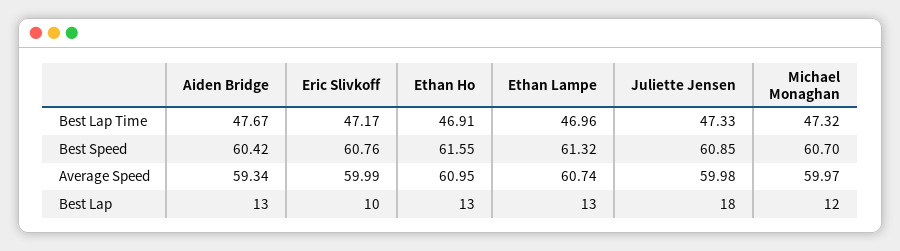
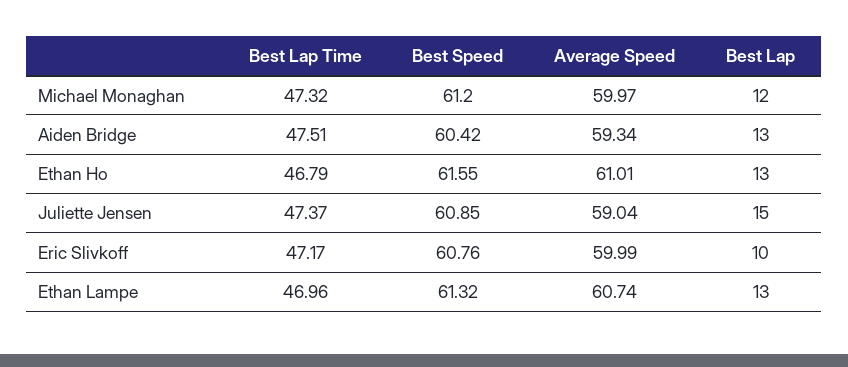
  {
    "Aiden Bridge": {
-     "Best Lap Time": 47.67,
+     "Best Lap Time": 47.51,
      "Best Speed": 60.42,
      "Average Speed": 59.34,
      "Best Lap": 13
    },
    "Eric Slivkoff": {
      "Best Lap Time": 47.17,
      "Best Speed": 60.76,
      "Average Speed": 59.99,
      "Best Lap": 10
    },
    "Ethan Ho": {
-     "Best Lap Time": 46.91,
+     "Best Lap Time": 46.79,
      "Best Speed": 61.55,
-     "Average Speed": 60.95,
+     "Average Speed": 61.01,
      "Best Lap": 13
    },
    "Ethan Lampe": {
      "Best Lap Time": 46.96,
      "Best Speed": 61.32,
      "Average Speed": 60.74,
      "Best Lap": 13
    },
    "Juliette Jensen": {
-     "Best Lap Time": 47.33,
+     "Best Lap Time": 47.37,
      "Best Speed": 60.85,
-     "Average Speed": 59.98,
+     "Average Speed": 59.04,
-     "Best Lap": 18
+     "Best Lap": 15
    },
    "Michael Monaghan": {
      "Best Lap Time": 47.32,
-     "Best Speed": 60.7,
+     "Best Speed": 61.2,
      "Average Speed": 59.97,
      "Best Lap": 12
    }
  }

